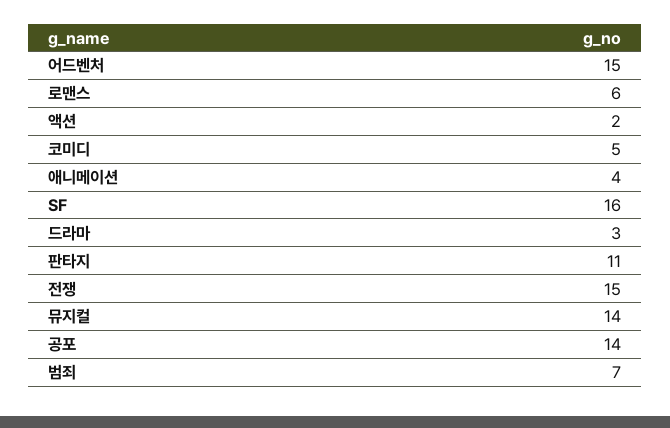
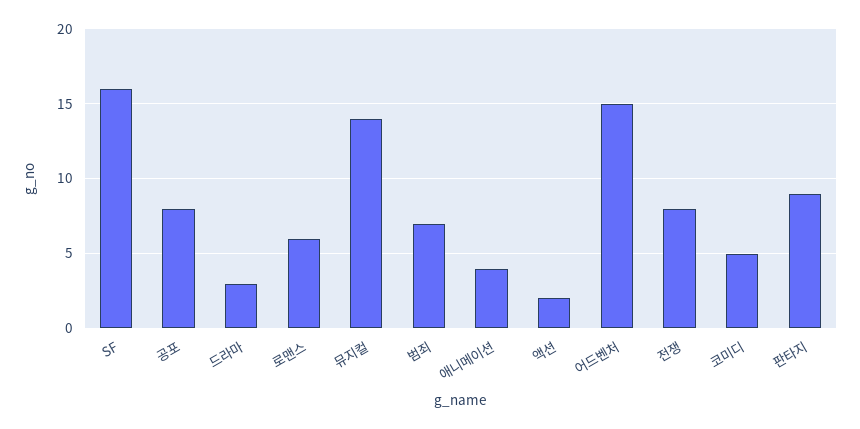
  {
    "어드벤처": 15,
    "로맨스": 6,
    "액션": 2,
    "코미디": 5,
    "애니메이션": 4,
    "SF": 16,
    "드라마": 3,
-   "판타지": 11,
+   "판타지": 9,
-   "전쟁": 15,
+   "전쟁": 8,
    "뮤지컬": 14,
-   "공포": 14,
+   "공포": 8,
    "범죄": 7
  }

